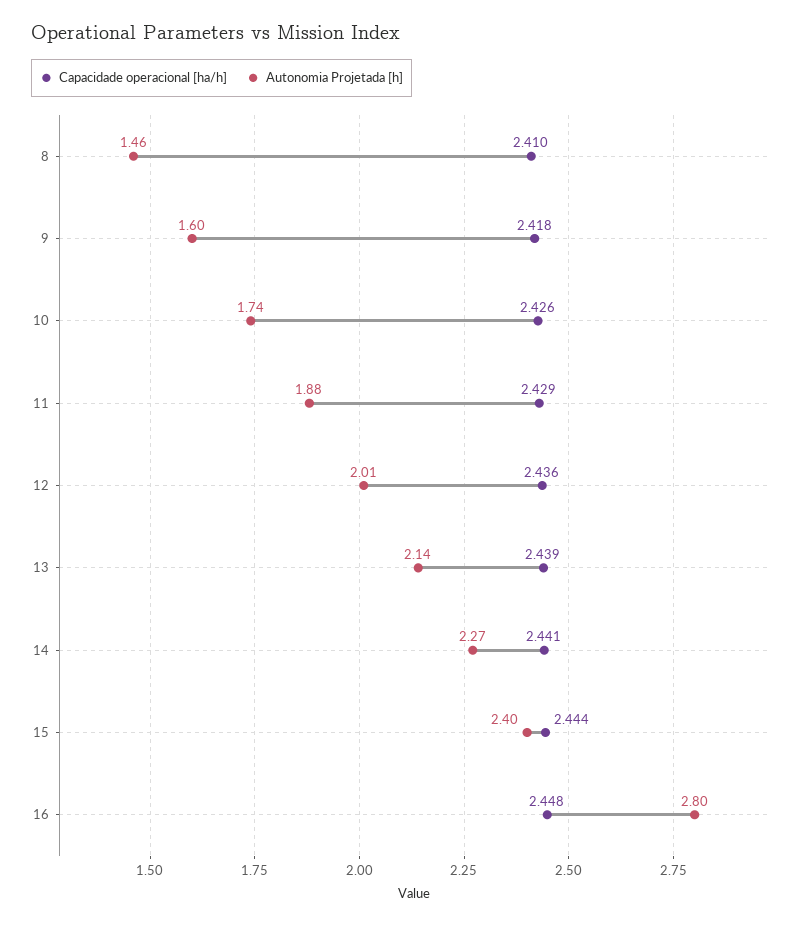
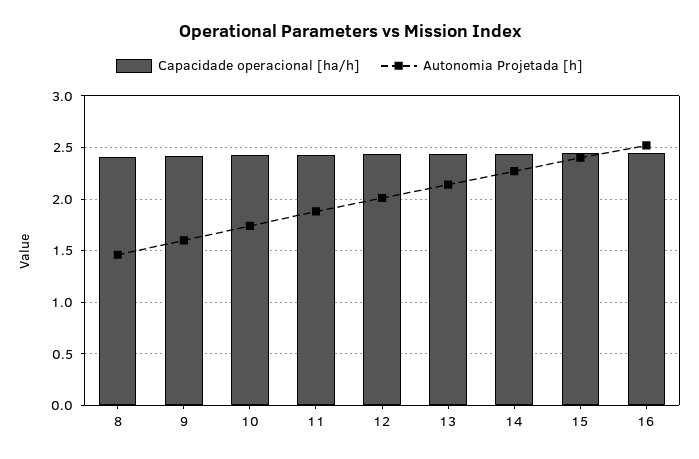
  {
    "Capacidade operacional [ha/h]": {
      "8": 2.41,
      "9": 2.418,
      "10": 2.426,
      "11": 2.429,
      "12": 2.436,
      "13": 2.439,
      "14": 2.441,
      "15": 2.444,
      "16": 2.448
    },
    "Autonomia Projetada [h]": {
      "8": 1.46,
      "9": 1.6,
      "10": 1.74,
      "11": 1.88,
      "12": 2.01,
      "13": 2.14,
      "14": 2.27,
      "15": 2.4,
-     "16": 2.8
+     "16": 2.5
    }
  }

